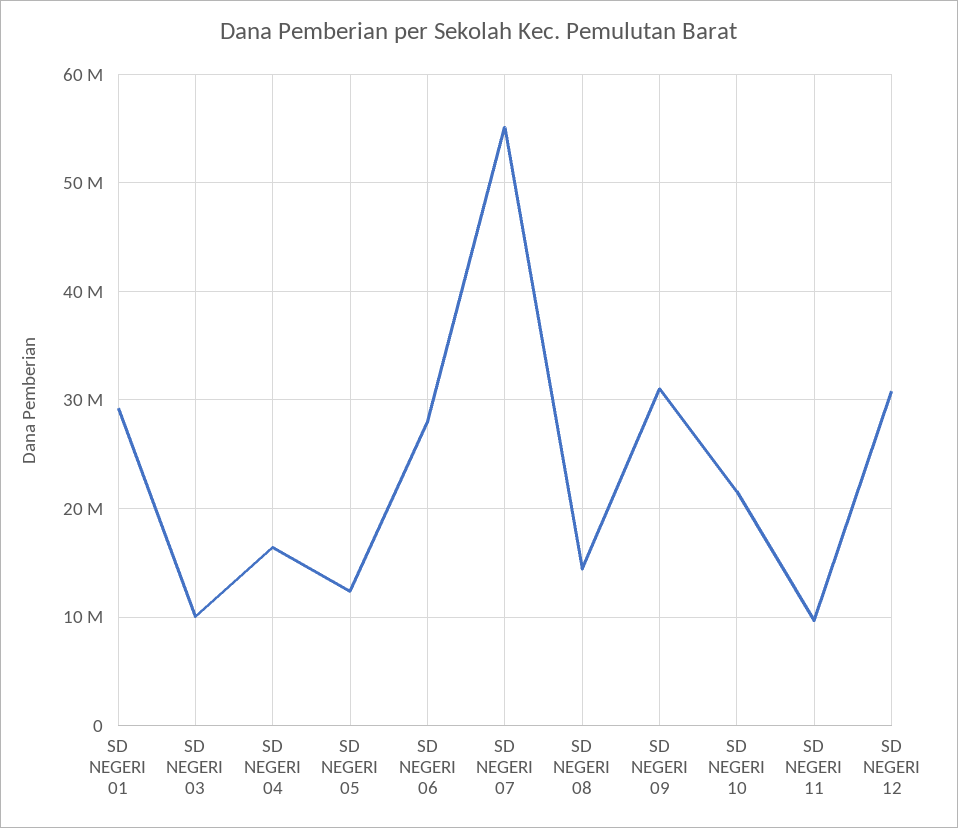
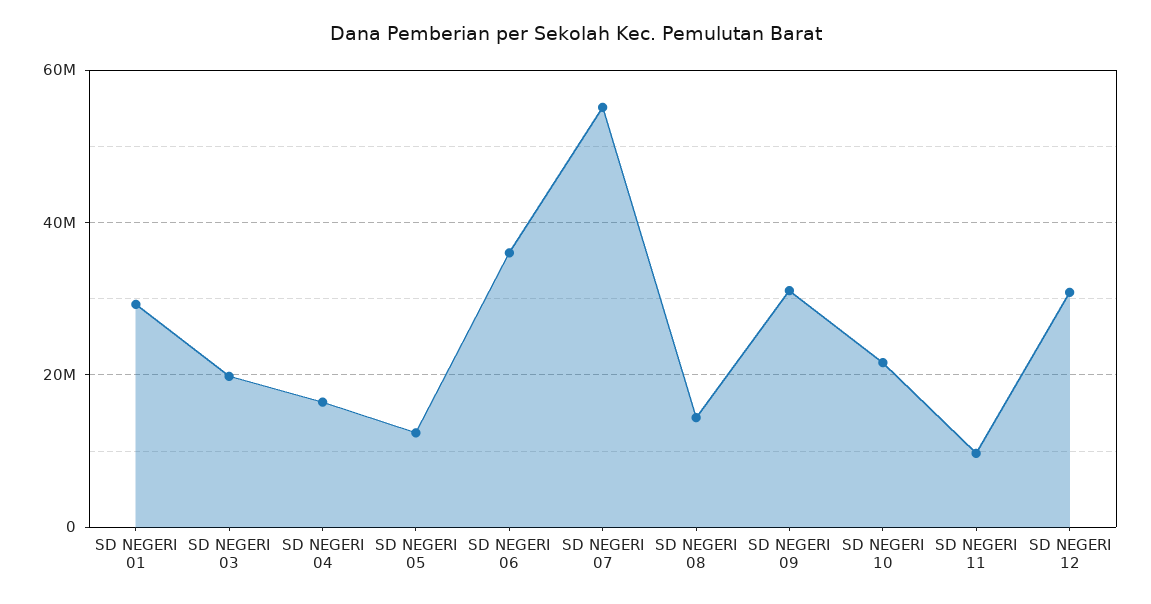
  {
    "SD NEGERI 01": 29000000,
-   "SD NEGERI 03": 10000000,
+   "SD NEGERI 03": 20000000,
    "SD NEGERI 04": 16000000,
    "SD NEGERI 05": 12000000,
-   "SD NEGERI 06": 28000000,
+   "SD NEGERI 06": 36000000,
    "SD NEGERI 07": 55000000,
    "SD NEGERI 08": 14000000,
    "SD NEGERI 09": 31000000,
    "SD NEGERI 10": 22000000,
    "SD NEGERI 11": 10000000,
    "SD NEGERI 12": 31000000
  }

